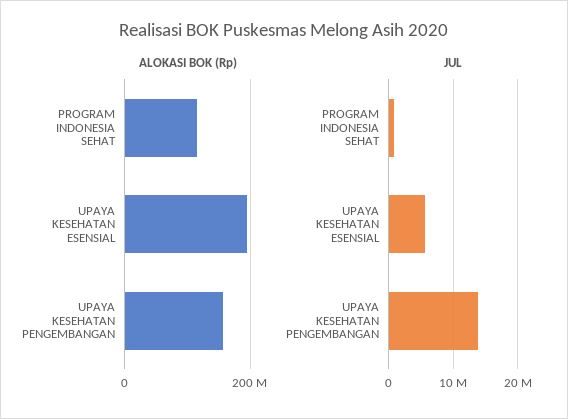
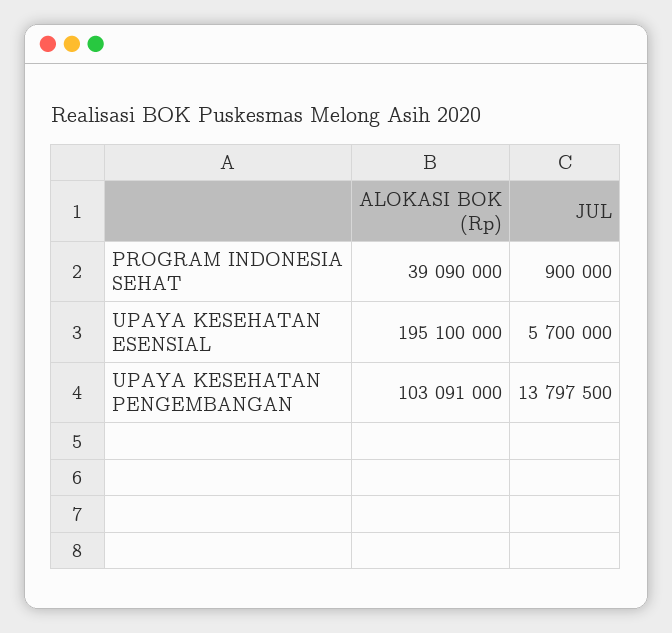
  {
    "ALOKASI BOK (Rp)": {
-     "PROGRAM INDONESIA SEHAT": 120000000,
+     "PROGRAM INDONESIA SEHAT": 39090000,
      "UPAYA KESEHATAN ESENSIAL": 195100000,
-     "UPAYA KESEHATAN PENGEMBANGAN": 160000000
+     "UPAYA KESEHATAN PENGEMBANGAN": 103091000
    },
    "JUL": {
      "PROGRAM INDONESIA SEHAT": 900000,
      "UPAYA KESEHATAN ESENSIAL": 5700000,
      "UPAYA KESEHATAN PENGEMBANGAN": 13797500
    }
  }

